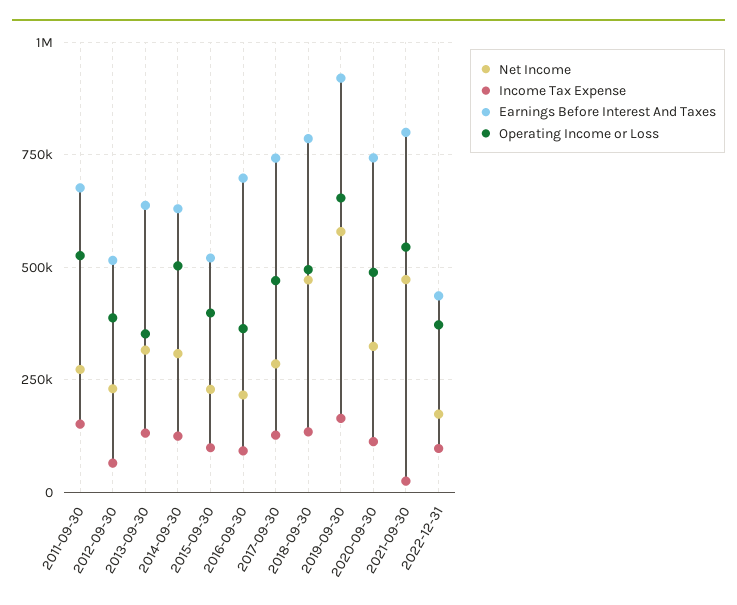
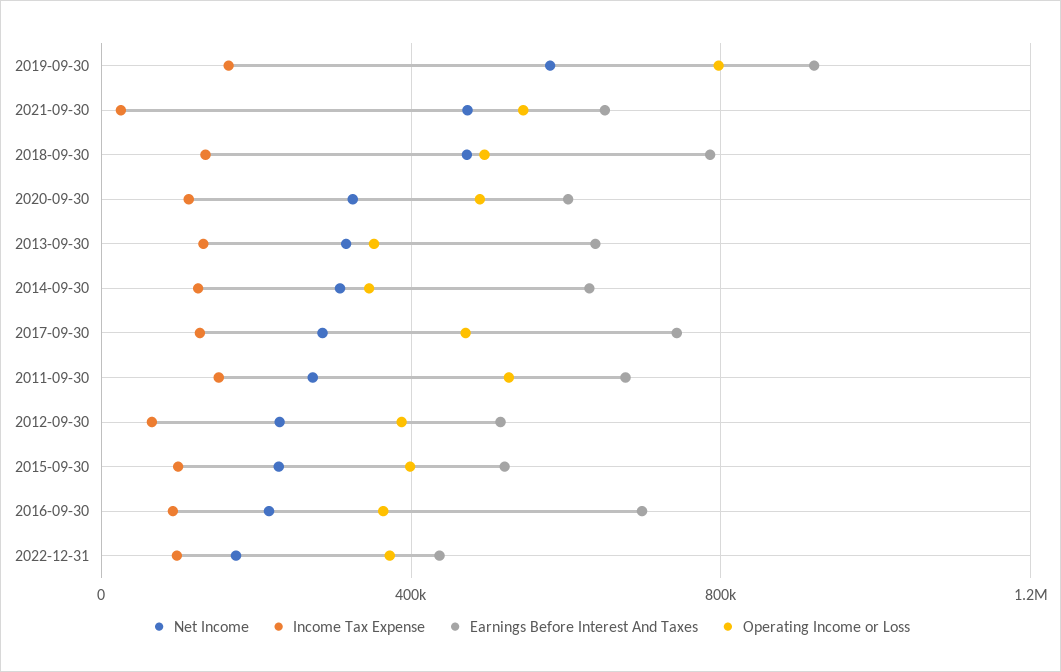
  {
    "Net Income": {
      "2011-09-30": 275000,
      "2012-09-30": 225000,
      "2013-09-30": 325000,
      "2014-09-30": 300000,
      "2015-09-30": 225000,
      "2016-09-30": 225000,
      "2017-09-30": 275000,
      "2018-09-30": 475000,
      "2019-09-30": 575000,
      "2020-09-30": 325000,
      "2021-09-30": 475000,
      "2022-12-31": 175000
    },
    "Income Tax Expense": {
      "2011-09-30": 150000,
      "2012-09-30": 75000,
      "2013-09-30": 125000,
      "2014-09-30": 125000,
      "2015-09-30": 100000,
      "2016-09-30": 100000,
      "2017-09-30": 125000,
      "2018-09-30": 125000,
      "2019-09-30": 175000,
      "2020-09-30": 125000,
      "2021-09-30": 25000,
      "2022-12-31": 100000
    },
    "Earnings Before Interest And Taxes": {
      "2011-09-30": 675000,
      "2012-09-30": 525000,
      "2013-09-30": 650000,
      "2014-09-30": 625000,
      "2015-09-30": 525000,
      "2016-09-30": 700000,
      "2017-09-30": 750000,
      "2018-09-30": 775000,
      "2019-09-30": 925000,
-     "2020-09-30": 750000,
+     "2020-09-30": 600000,
-     "2021-09-30": 800000,
+     "2021-09-30": 650000,
      "2022-12-31": 425000
    },
    "Operating Income or Loss": {
      "2011-09-30": 525000,
      "2012-09-30": 400000,
      "2013-09-30": 350000,
-     "2014-09-30": 500000,
+     "2014-09-30": 350000,
      "2015-09-30": 400000,
      "2016-09-30": 375000,
      "2017-09-30": 475000,
      "2018-09-30": 500000,
-     "2019-09-30": 650000,
+     "2019-09-30": 800000,
      "2020-09-30": 500000,
      "2021-09-30": 550000,
      "2022-12-31": 375000
    }
  }

